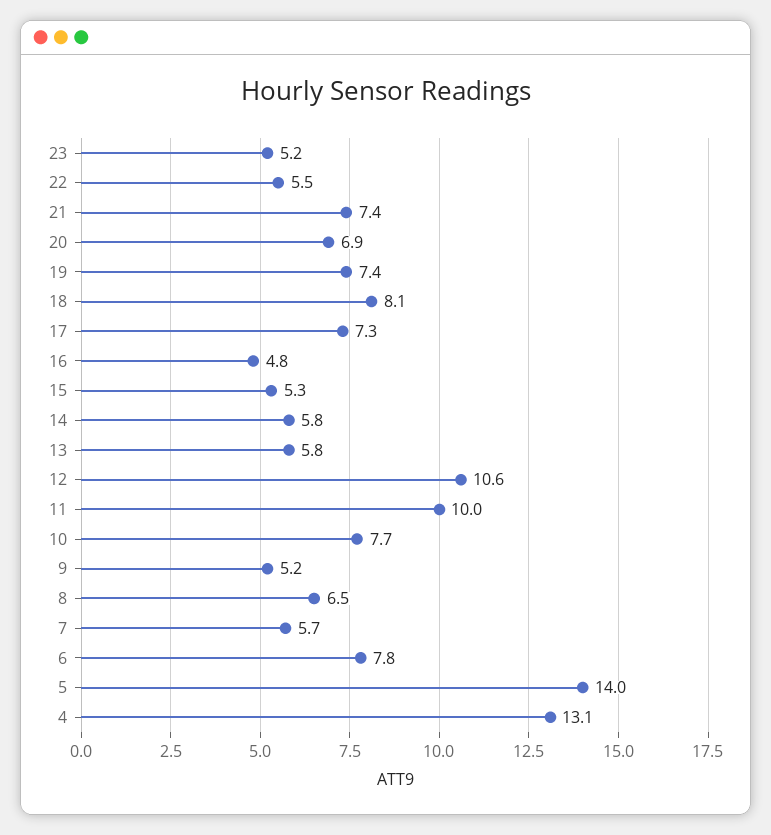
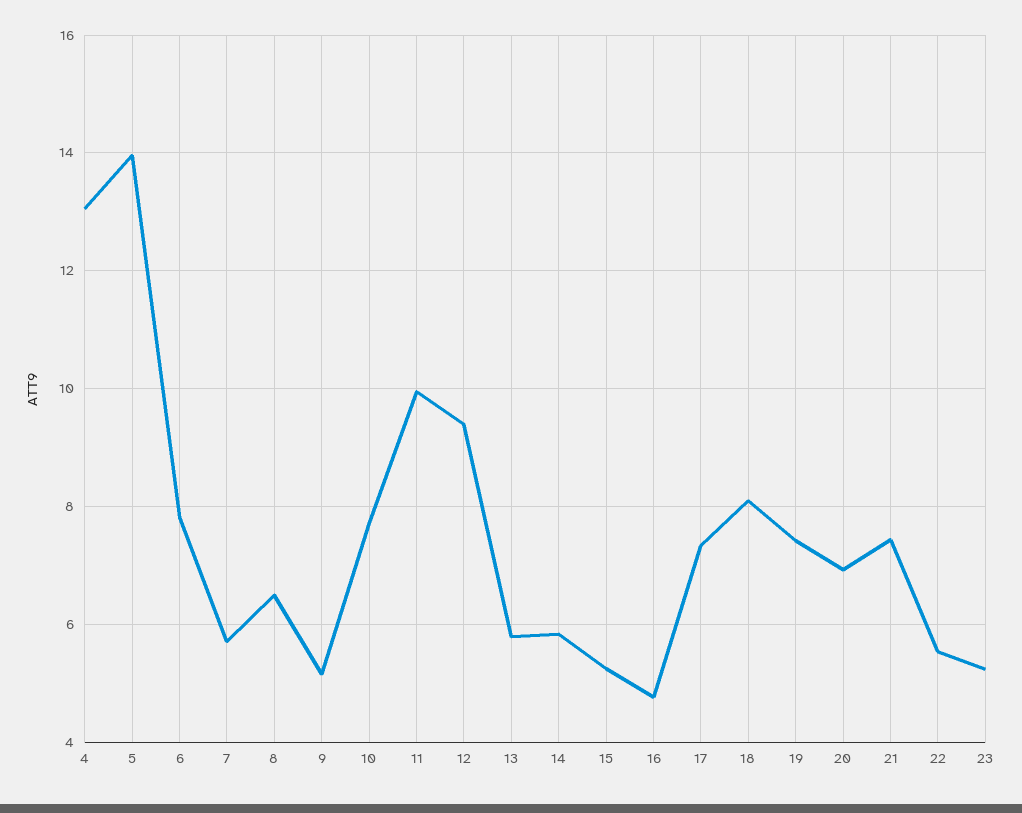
  {
    "23": 5.2,
    "22": 5.5,
    "21": 7.4,
    "20": 6.9,
    "19": 7.4,
    "18": 8.1,
    "17": 7.3,
    "16": 4.8,
    "15": 5.3,
    "14": 5.8,
    "13": 5.8,
-   "12": 10.6,
+   "12": 9.4,
    "11": 10,
    "10": 7.7,
    "9": 5.2,
    "8": 6.5,
    "7": 5.7,
    "6": 7.8,
    "5": 14,
    "4": 13.1
  }

